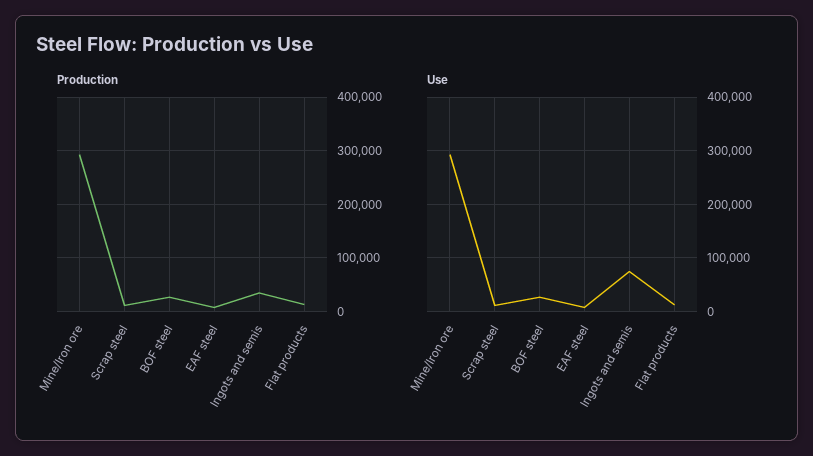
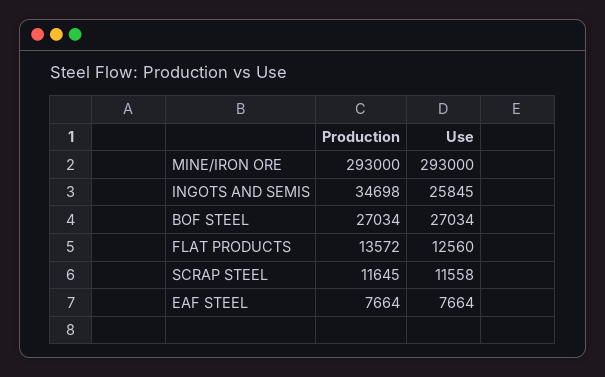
  {
    "Production": {
      "Mine/Iron ore": 293000,
      "Scrap steel": 11645,
      "BOF steel": 27034,
      "EAF steel": 7664,
      "Ingots and semis": 34698,
      "Flat products": 13572
    },
    "Use": {
      "Mine/Iron ore": 293000,
      "Scrap steel": 11558,
      "BOF steel": 27034,
      "EAF steel": 7664,
-     "Ingots and semis": 80000,
+     "Ingots and semis": 25845,
      "Flat products": 12560
    }
  }

